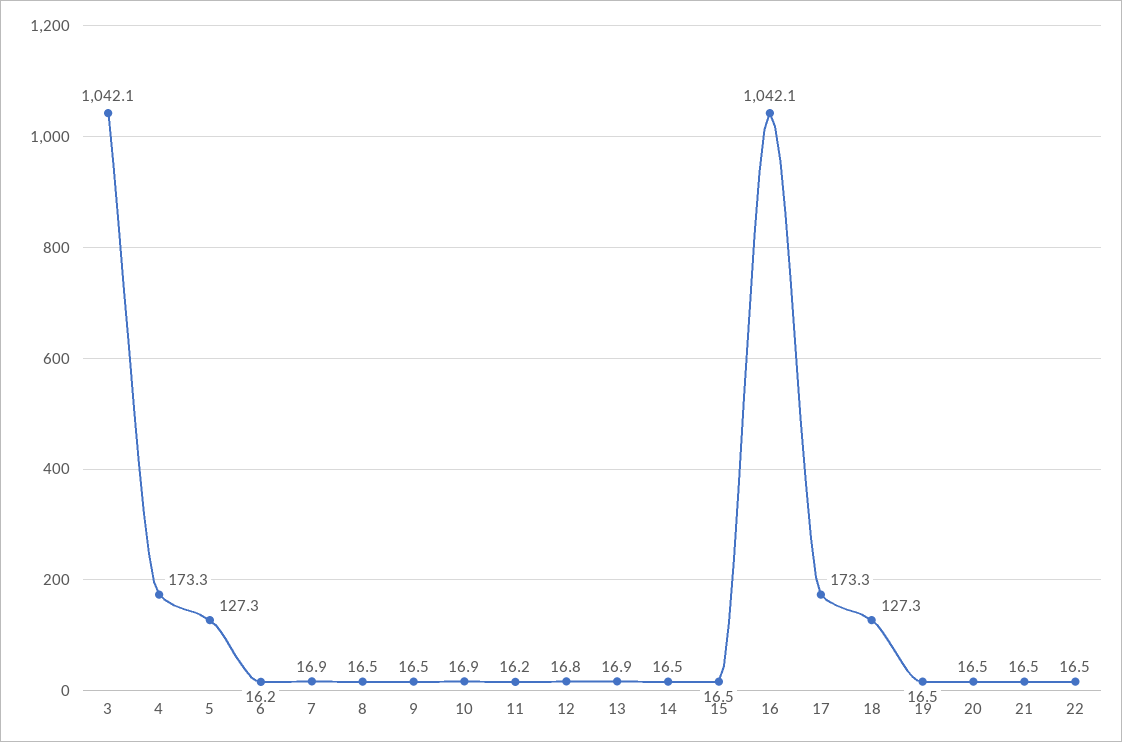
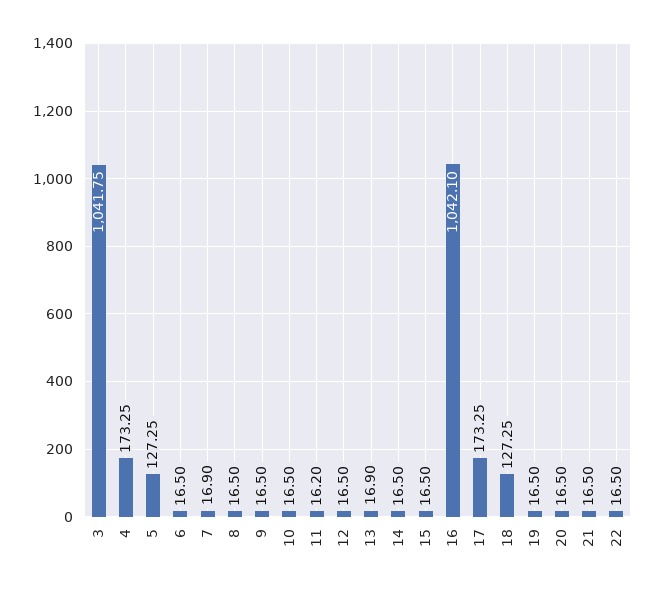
  {
-   "3": 1042.1,
+   "3": 1041.75,
    "4": 173.25,
    "5": 127.25,
-   "6": 16.2,
+   "6": 16.5,
    "7": 16.9,
    "8": 16.5,
    "9": 16.5,
-   "10": 16.9,
+   "10": 16.5,
    "11": 16.2,
-   "12": 16.8,
+   "12": 16.5,
    "13": 16.9,
    "14": 16.5,
    "15": 16.5,
    "16": 1042.1,
    "17": 173.25,
    "18": 127.25,
    "19": 16.5,
    "20": 16.5,
    "21": 16.5,
    "22": 16.5
  }

